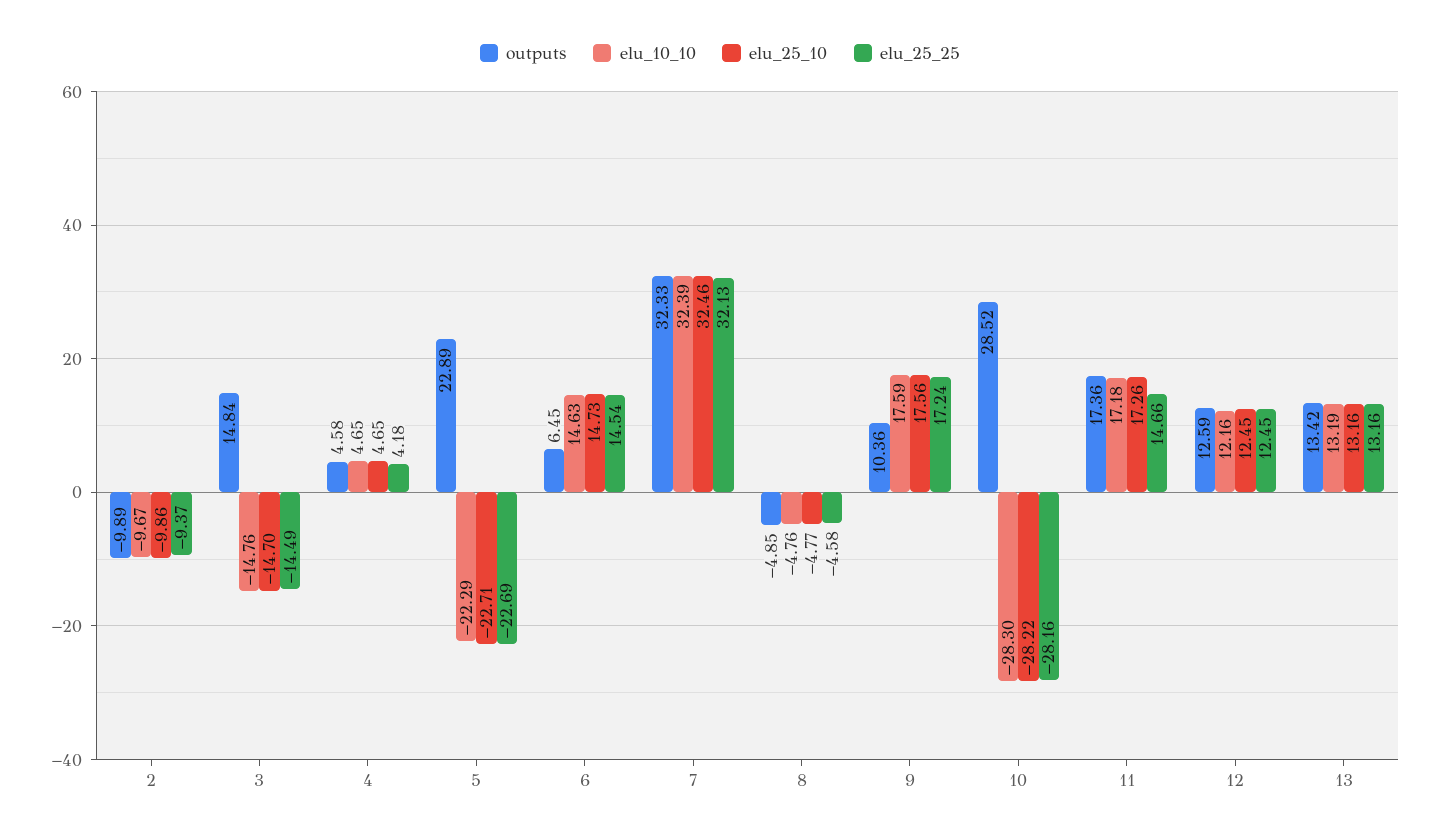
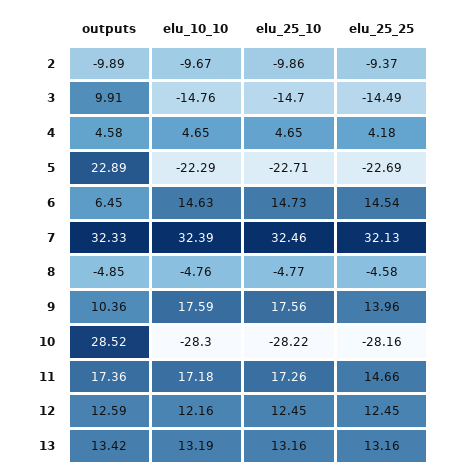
  {
    "outputs": {
      "2": -9.89,
-     "3": 14.84,
+     "3": 9.91,
      "4": 4.58,
      "5": 22.89,
      "6": 6.45,
      "7": 32.33,
      "8": -4.85,
      "9": 10.36,
      "10": 28.52,
      "11": 17.36,
      "12": 12.59,
      "13": 13.42
    },
    "elu_10_10": {
      "2": -9.67,
      "3": -14.76,
      "4": 4.65,
      "5": -22.29,
      "6": 14.63,
      "7": 32.39,
      "8": -4.76,
      "9": 17.59,
      "10": -28.3,
      "11": 17.18,
      "12": 12.16,
      "13": 13.19
    },
    "elu_25_10": {
      "2": -9.86,
      "3": -14.7,
      "4": 4.65,
      "5": -22.71,
      "6": 14.73,
      "7": 32.46,
      "8": -4.77,
      "9": 17.56,
      "10": -28.22,
      "11": 17.26,
      "12": 12.45,
      "13": 13.16
    },
    "elu_25_25": {
      "2": -9.37,
      "3": -14.49,
      "4": 4.18,
      "5": -22.69,
      "6": 14.54,
      "7": 32.13,
      "8": -4.58,
-     "9": 17.24,
+     "9": 13.96,
      "10": -28.16,
      "11": 14.66,
      "12": 12.45,
      "13": 13.16
    }
  }

